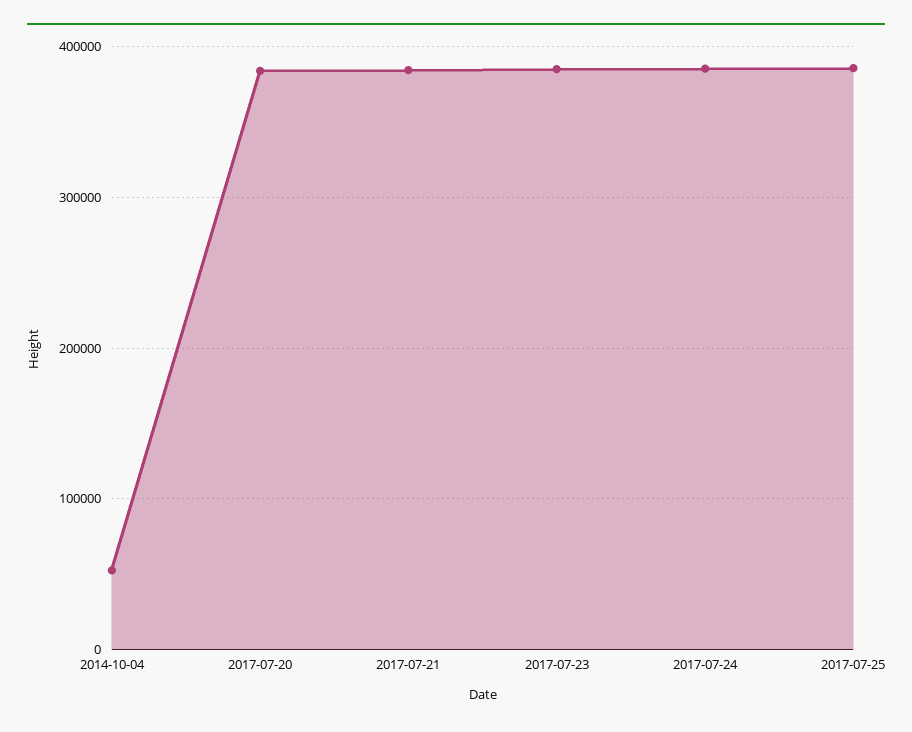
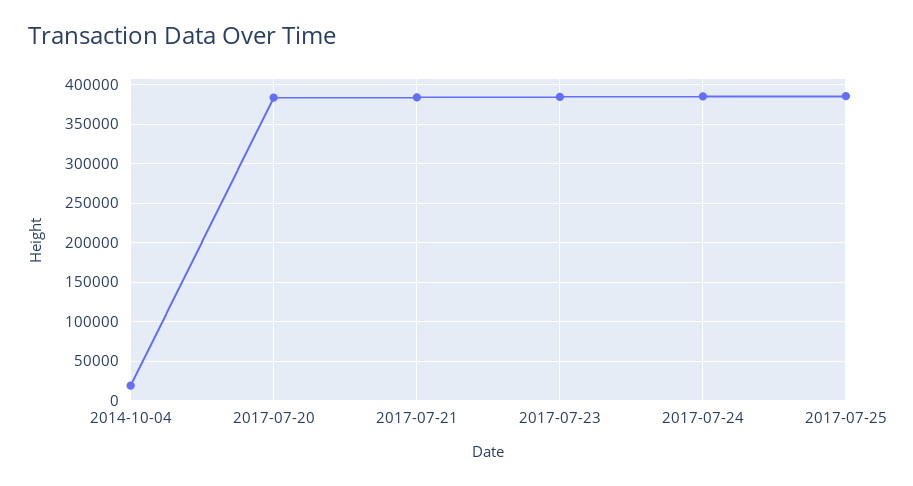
  {
-   "2014-10-04": 50000,
+   "2014-10-04": 20000,
    "2017-07-20": 380000,
    "2017-07-21": 380000,
    "2017-07-23": 380000,
    "2017-07-24": 390000,
    "2017-07-25": 390000
  }

